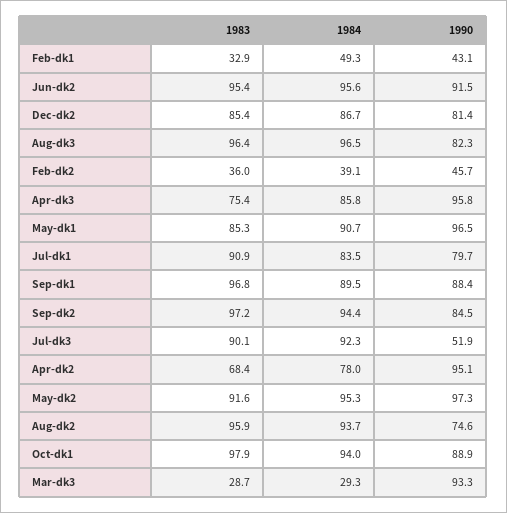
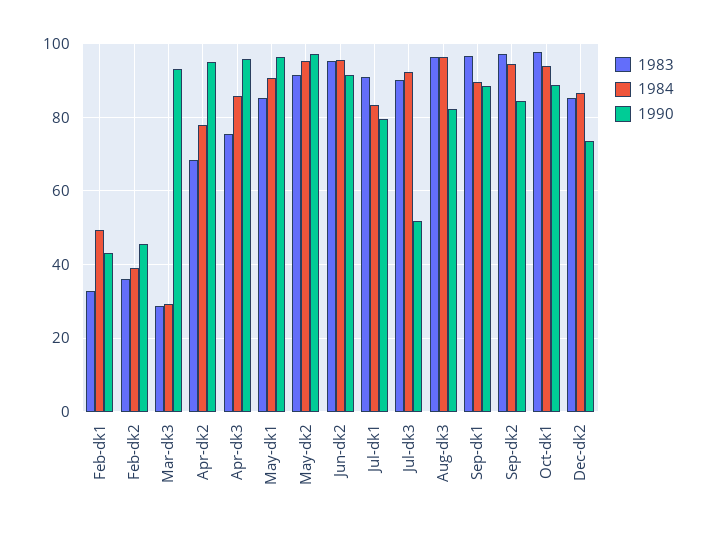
  {
    "1983": {
      "Feb-dk1": 32.9,
      "Jun-dk2": 95.4,
      "Dec-dk2": 85.4,
      "Aug-dk3": 96.4,
      "Feb-dk2": 36,
      "Apr-dk3": 75.4,
      "May-dk1": 85.3,
      "Jul-dk1": 90.9,
      "Sep-dk1": 96.8,
      "Sep-dk2": 97.2,
      "Jul-dk3": 90.1,
      "Apr-dk2": 68.4,
      "May-dk2": 91.6,
-     "Aug-dk2": 95.9,
      "Oct-dk1": 97.9,
      "Mar-dk3": 28.7
    },
    "1984": {
      "Feb-dk1": 49.3,
      "Jun-dk2": 95.6,
      "Dec-dk2": 86.7,
      "Aug-dk3": 96.5,
      "Feb-dk2": 39.1,
      "Apr-dk3": 85.8,
      "May-dk1": 90.7,
      "Jul-dk1": 83.5,
      "Sep-dk1": 89.5,
      "Sep-dk2": 94.4,
      "Jul-dk3": 92.3,
      "Apr-dk2": 78,
      "May-dk2": 95.3,
-     "Aug-dk2": 93.7,
      "Oct-dk1": 94,
      "Mar-dk3": 29.3
    },
    "1990": {
      "Feb-dk1": 43.1,
      "Jun-dk2": 91.5,
-     "Dec-dk2": 81.4,
+     "Dec-dk2": 74,
      "Aug-dk3": 82.3,
      "Feb-dk2": 45.7,
      "Apr-dk3": 95.8,
      "May-dk1": 96.5,
      "Jul-dk1": 79.7,
      "Sep-dk1": 88.4,
      "Sep-dk2": 84.5,
      "Jul-dk3": 51.9,
      "Apr-dk2": 95.1,
      "May-dk2": 97.3,
-     "Aug-dk2": 74.6,
      "Oct-dk1": 88.9,
      "Mar-dk3": 93.3
    }
  }

